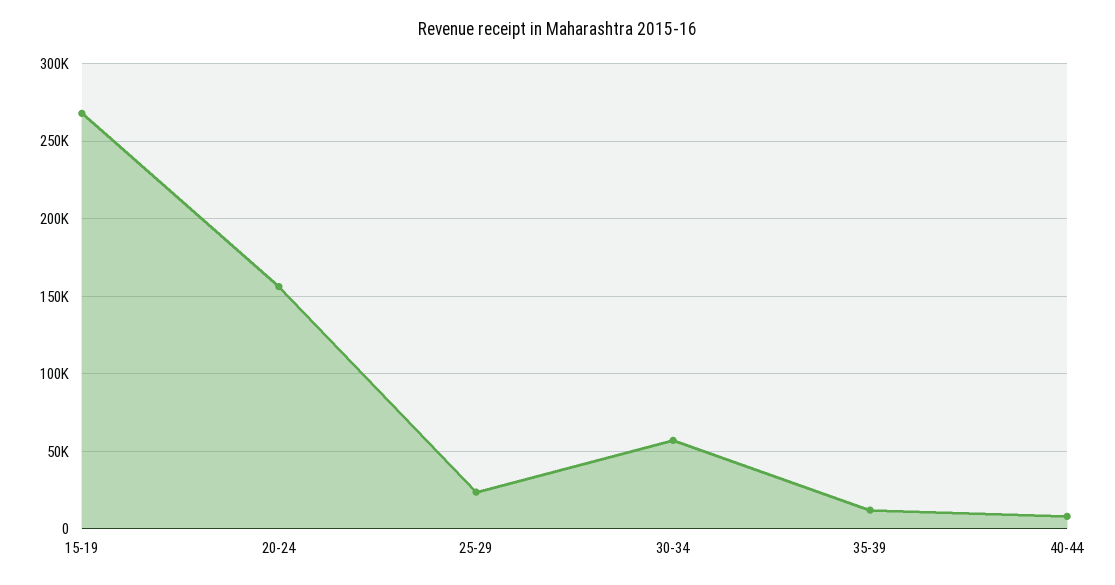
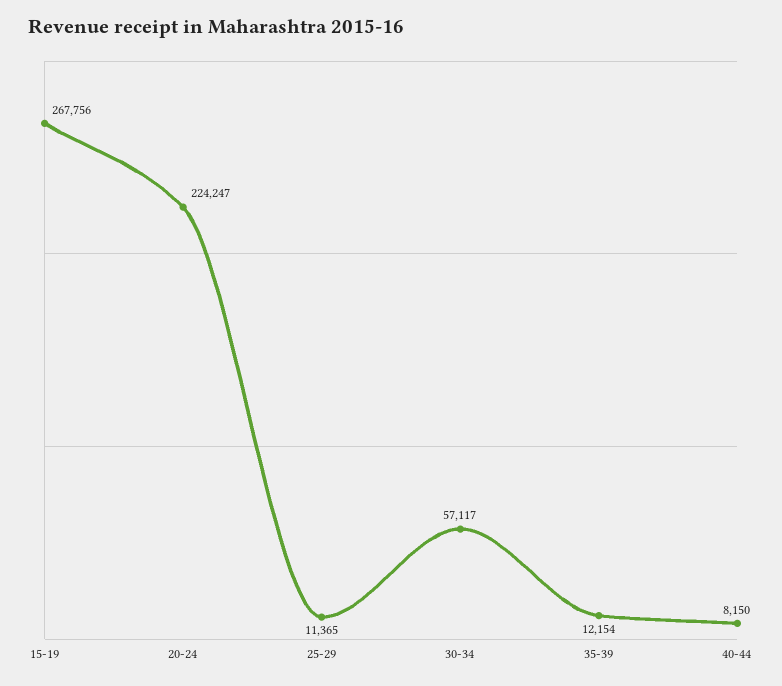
  {
    "15-19": 267756,
-   "20-24": 155000,
+   "20-24": 224247,
-   "25-29": 25000,
+   "25-29": 11365,
    "30-34": 57117,
    "35-39": 12154,
    "40-44": 8150
  }

